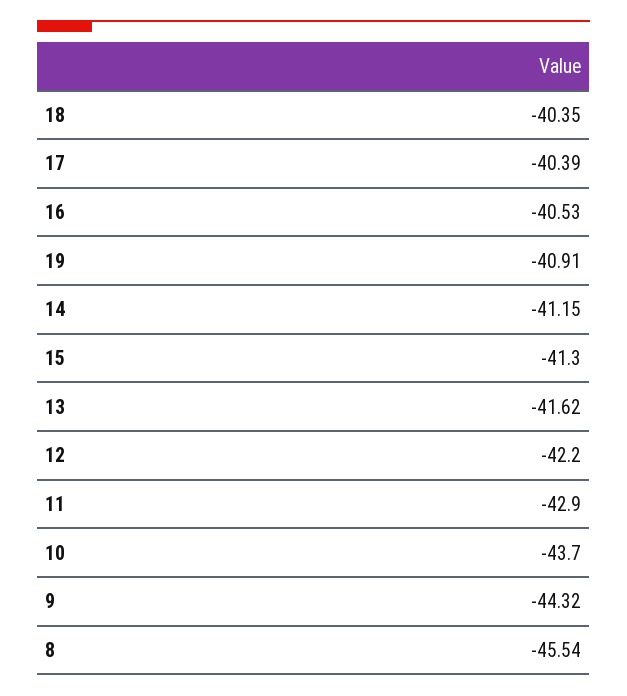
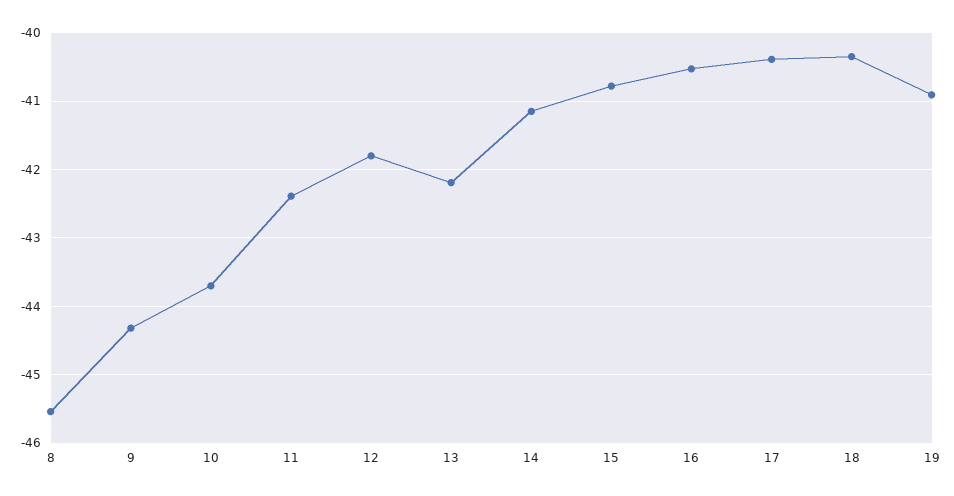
  {
    "18": -40.35,
    "17": -40.39,
    "16": -40.53,
    "19": -40.91,
    "14": -41.15,
-   "15": -41.3,
+   "15": -40.8,
-   "13": -41.62,
+   "13": -42.2,
-   "12": -42.2,
+   "12": -41.8,
-   "11": -42.9,
+   "11": -42.4,
    "10": -43.7,
    "9": -44.32,
    "8": -45.54
  }

